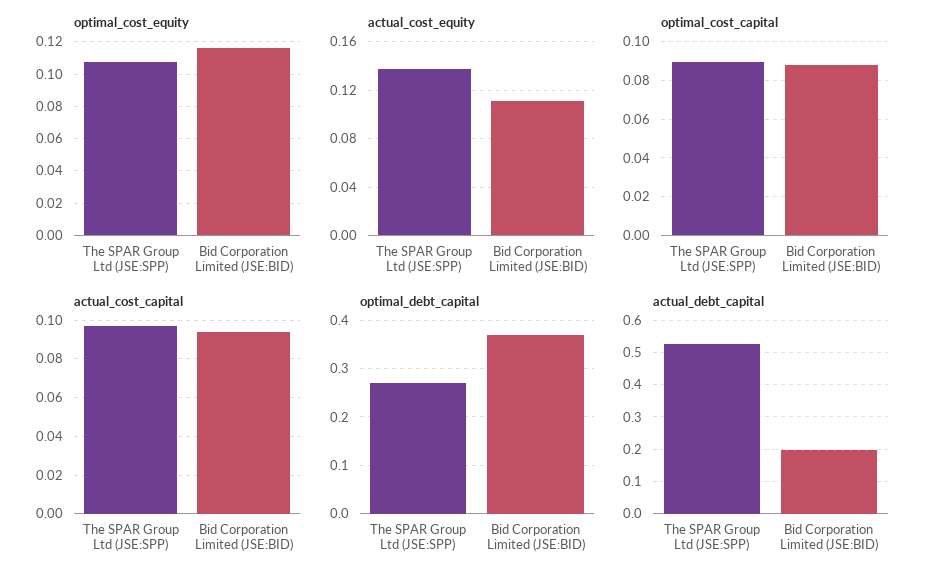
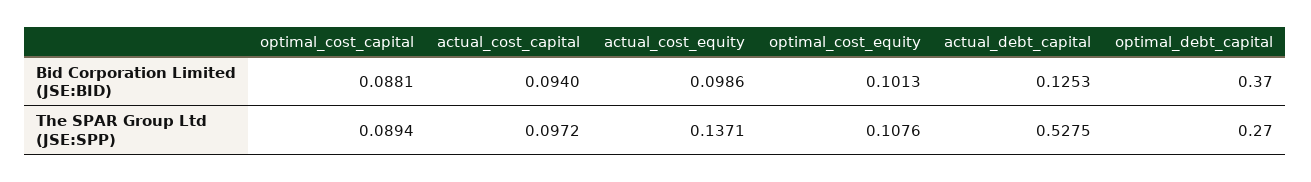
  {
    "optimal_cost_equity": {
      "The SPAR Group Ltd (JSE:SPP)": 0.1076,
-     "Bid Corporation Limited (JSE:BID)": 0.115
+     "Bid Corporation Limited (JSE:BID)": 0.1013
    },
    "actual_cost_equity": {
      "The SPAR Group Ltd (JSE:SPP)": 0.1371,
-     "Bid Corporation Limited (JSE:BID)": 0.11
+     "Bid Corporation Limited (JSE:BID)": 0.0986
    },
    "optimal_cost_capital": {
      "The SPAR Group Ltd (JSE:SPP)": 0.0894,
      "Bid Corporation Limited (JSE:BID)": 0.0881
    },
    "actual_cost_capital": {
      "The SPAR Group Ltd (JSE:SPP)": 0.0972,
      "Bid Corporation Limited (JSE:BID)": 0.094
    },
    "optimal_debt_capital": {
      "The SPAR Group Ltd (JSE:SPP)": 0.27,
      "Bid Corporation Limited (JSE:BID)": 0.37
    },
    "actual_debt_capital": {
      "The SPAR Group Ltd (JSE:SPP)": 0.5275,
-     "Bid Corporation Limited (JSE:BID)": 0.2
+     "Bid Corporation Limited (JSE:BID)": 0.1253
    }
  }

